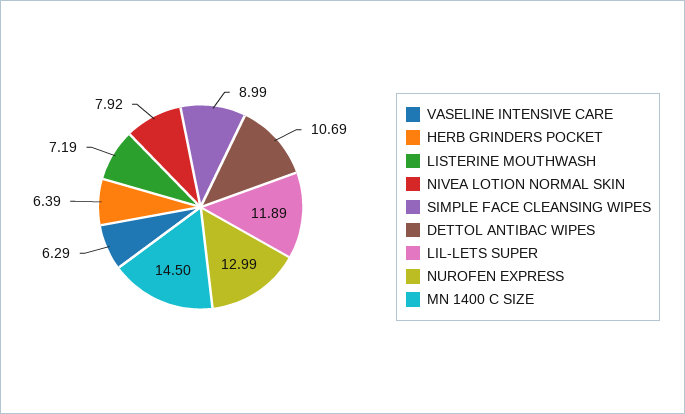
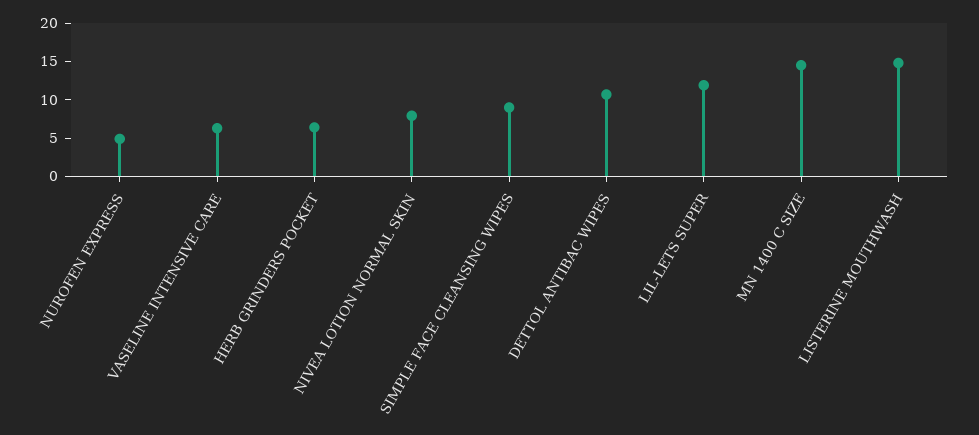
  {
    "VASELINE INTENSIVE CARE": 6.29,
    "HERB GRINDERS POCKET": 6.39,
-   "LISTERINE MOUTHWASH": 7.19,
+   "LISTERINE MOUTHWASH": 15,
    "NIVEA LOTION NORMAL SKIN": 7.92,
    "SIMPLE FACE CLEANSING WIPES": 8.99,
    "DETTOL ANTIBAC WIPES": 10.69,
    "LIL-LETS SUPER": 11.89,
-   "NUROFEN EXPRESS": 12.99,
+   "NUROFEN EXPRESS": 5,
    "MN 1400 C SIZE": 14.5
  }

